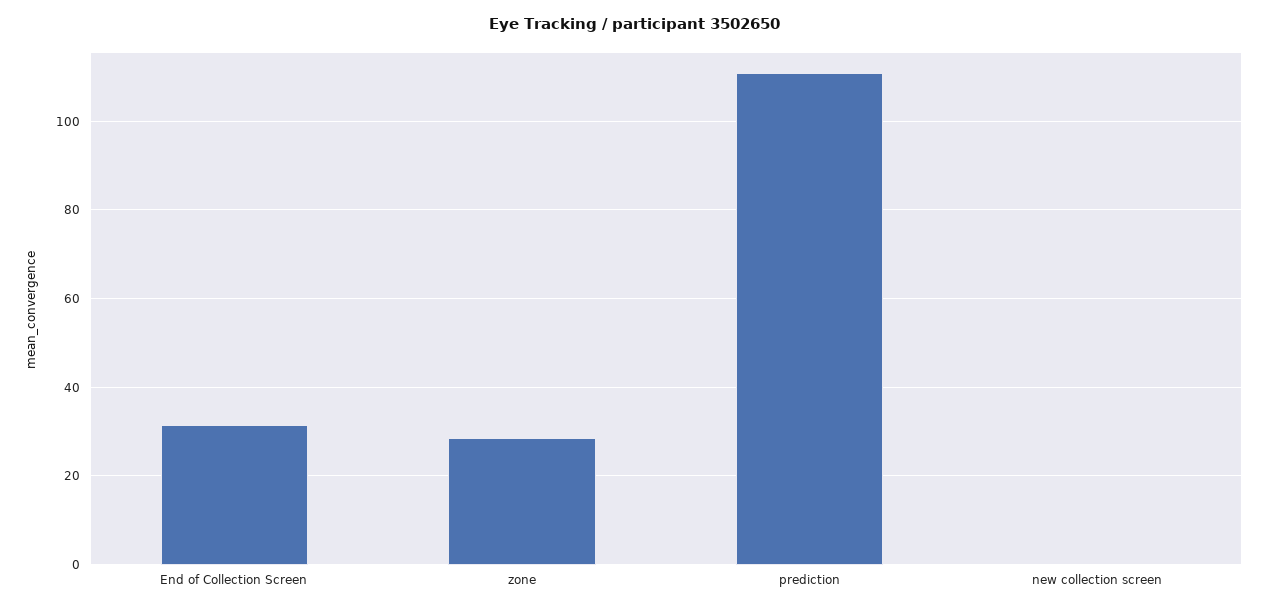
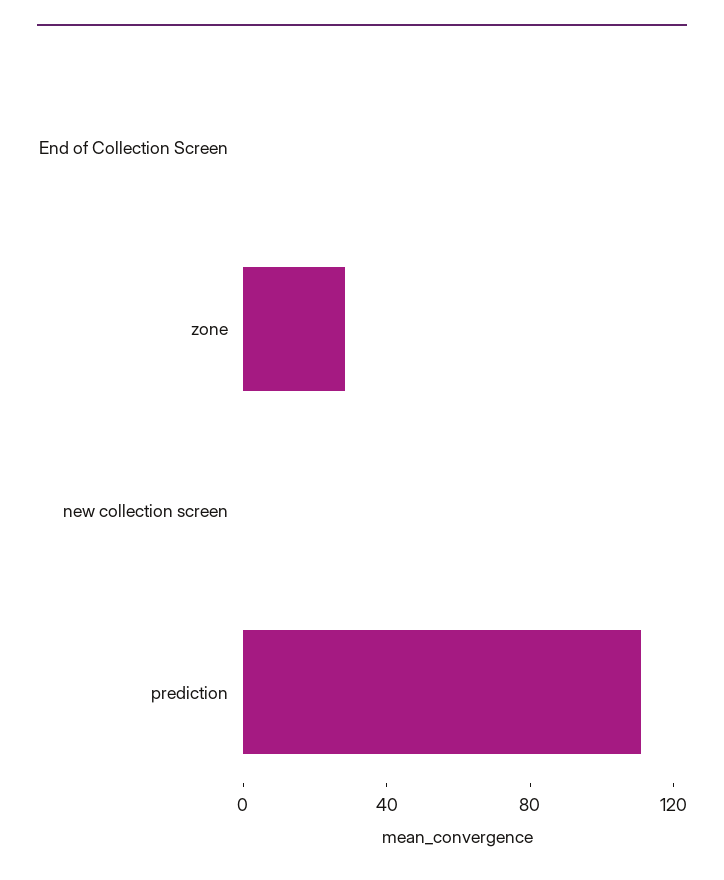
  {
-   "End of Collection Screen": 32,
+   "End of Collection Screen": 0,
    "zone": 28,
    "prediction": 110,
    "new collection screen": 0
  }

